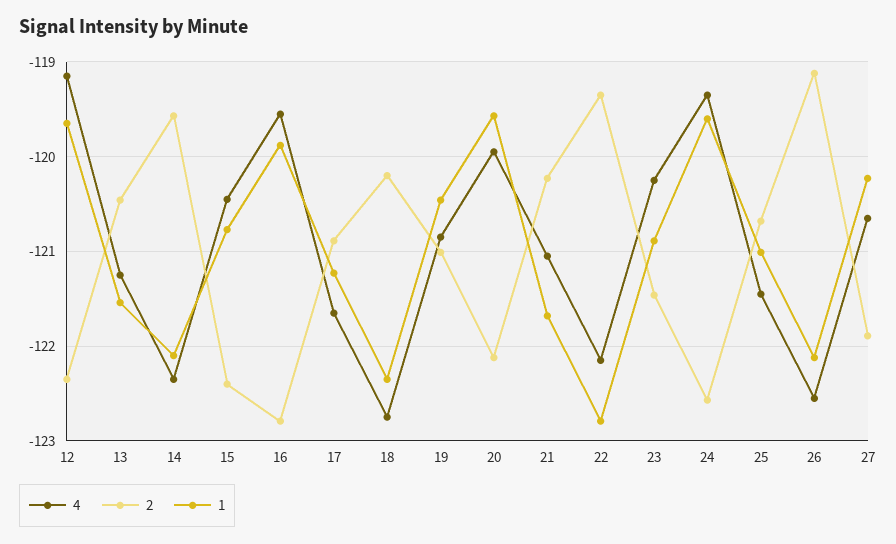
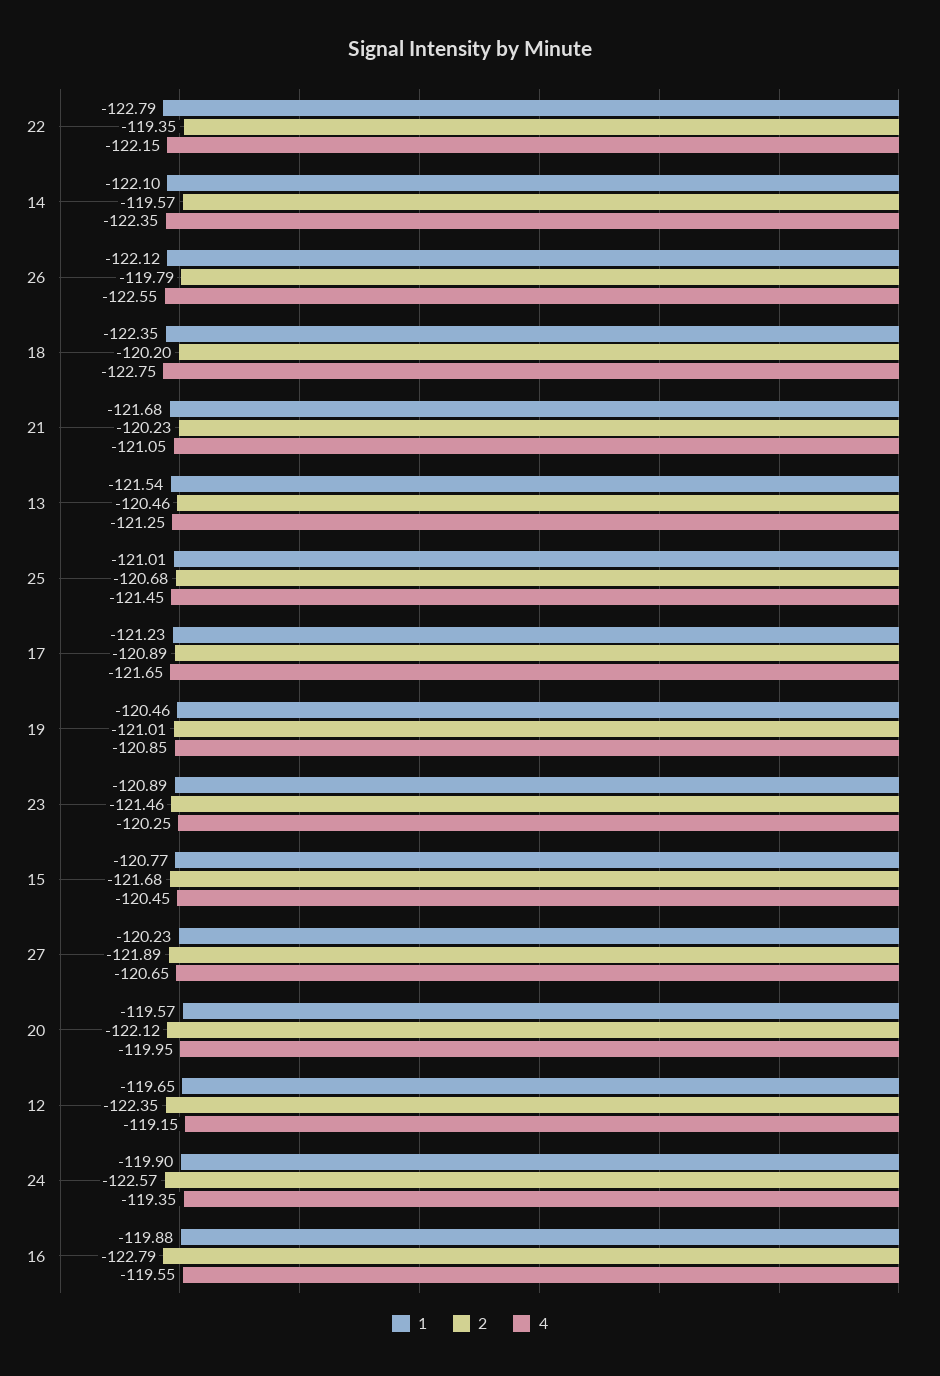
  {
    "4": {
      "12": -119.15,
      "13": -121.25,
      "14": -122.35,
      "15": -120.45,
      "16": -119.55,
      "17": -121.65,
      "18": -122.75,
      "19": -120.85,
      "20": -119.95,
      "21": -121.05,
      "22": -122.15,
      "23": -120.25,
      "24": -119.35,
      "25": -121.45,
      "26": -122.55,
      "27": -120.65
    },
    "2": {
      "12": -122.35,
      "13": -120.46,
      "14": -119.57,
-     "15": -122.4,
+     "15": -121.68,
      "16": -122.79,
      "17": -120.89,
      "18": -120.2,
      "19": -121.01,
      "20": -122.12,
      "21": -120.23,
      "22": -119.35,
      "23": -121.46,
      "24": -122.57,
      "25": -120.68,
-     "26": -119.1,
+     "26": -119.79,
      "27": -121.89
    },
    "1": {
      "12": -119.65,
      "13": -121.54,
      "14": -122.1,
      "15": -120.77,
      "16": -119.88,
      "17": -121.23,
      "18": -122.35,
      "19": -120.46,
      "20": -119.57,
      "21": -121.68,
      "22": -122.79,
      "23": -120.89,
-     "24": -119.6,
+     "24": -119.9,
      "25": -121.01,
      "26": -122.12,
      "27": -120.23
    }
  }

